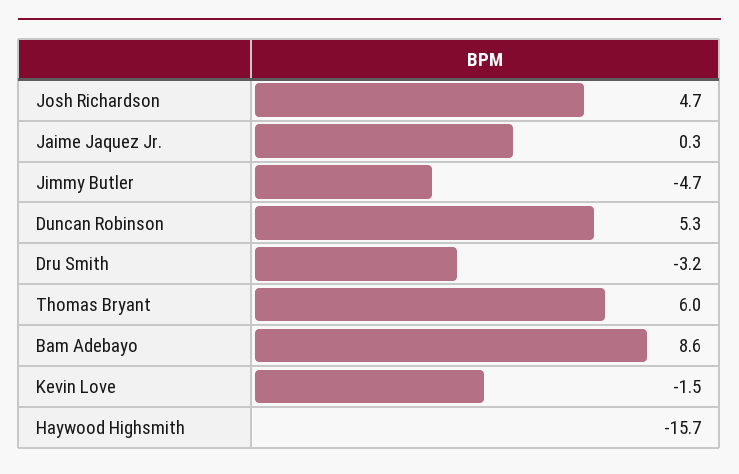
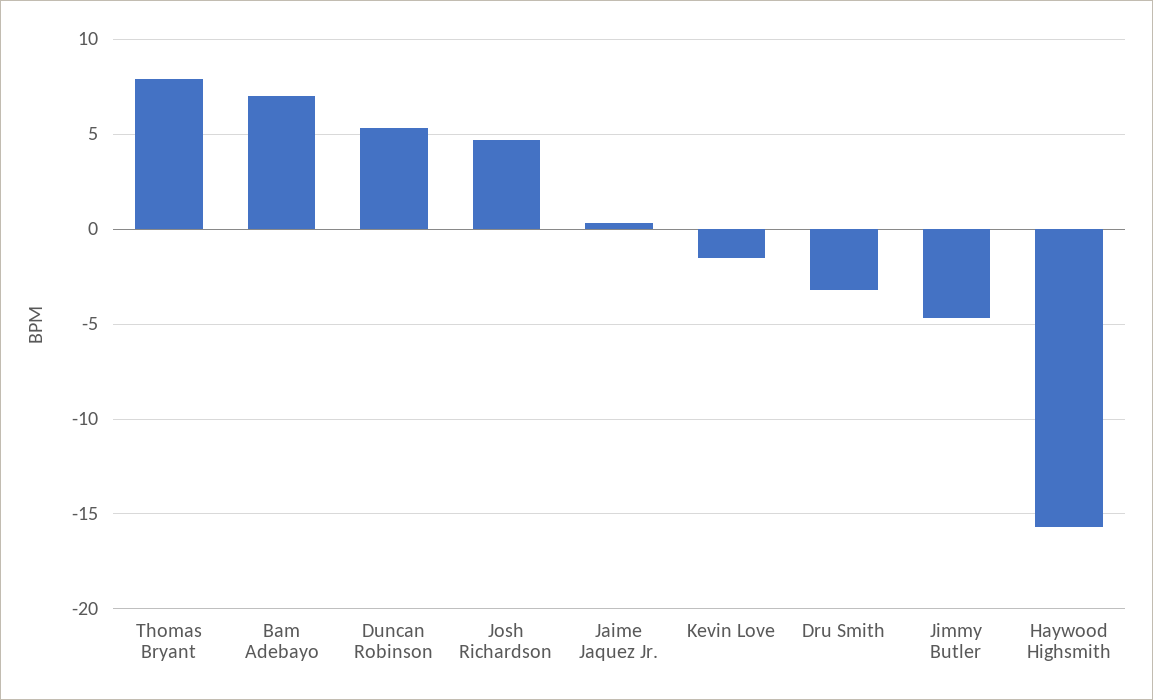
  {
    "Josh Richardson": 4.7,
    "Jaime Jaquez Jr.": 0.3,
    "Jimmy Butler": -4.7,
    "Duncan Robinson": 5.3,
    "Dru Smith": -3.2,
-   "Thomas Bryant": 6,
+   "Thomas Bryant": 8,
-   "Bam Adebayo": 8.6,
+   "Bam Adebayo": 7,
    "Kevin Love": -1.5,
    "Haywood Highsmith": -15.7
  }

